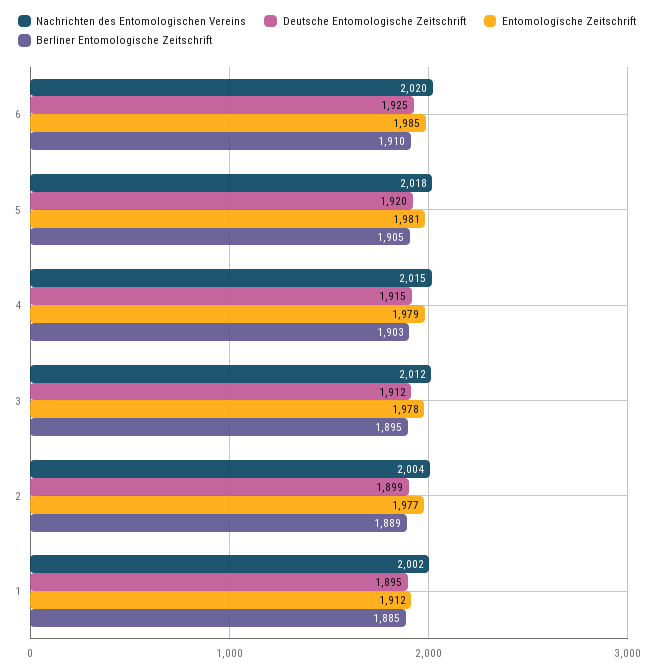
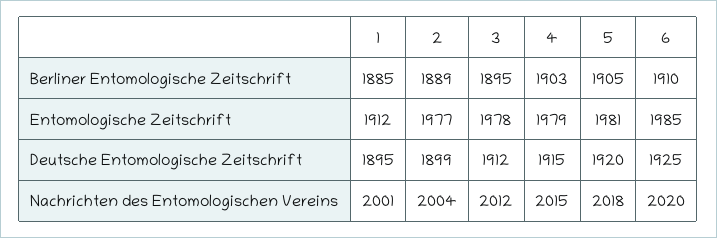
  {
    "Nachrichten des Entomologischen Vereins": {
      "6": 2020,
      "5": 2018,
      "4": 2015,
      "3": 2012,
      "2": 2004,
-     "1": 2002
+     "1": 2001
    },
    "Deutsche Entomologische Zeitschrift": {
      "6": 1925,
      "5": 1920,
      "4": 1915,
      "3": 1912,
      "2": 1899,
      "1": 1895
    },
    "Entomologische Zeitschrift": {
      "6": 1985,
      "5": 1981,
      "4": 1979,
      "3": 1978,
      "2": 1977,
      "1": 1912
    },
    "Berliner Entomologische Zeitschrift": {
      "6": 1910,
      "5": 1905,
      "4": 1903,
      "3": 1895,
      "2": 1889,
      "1": 1885
    }
  }

